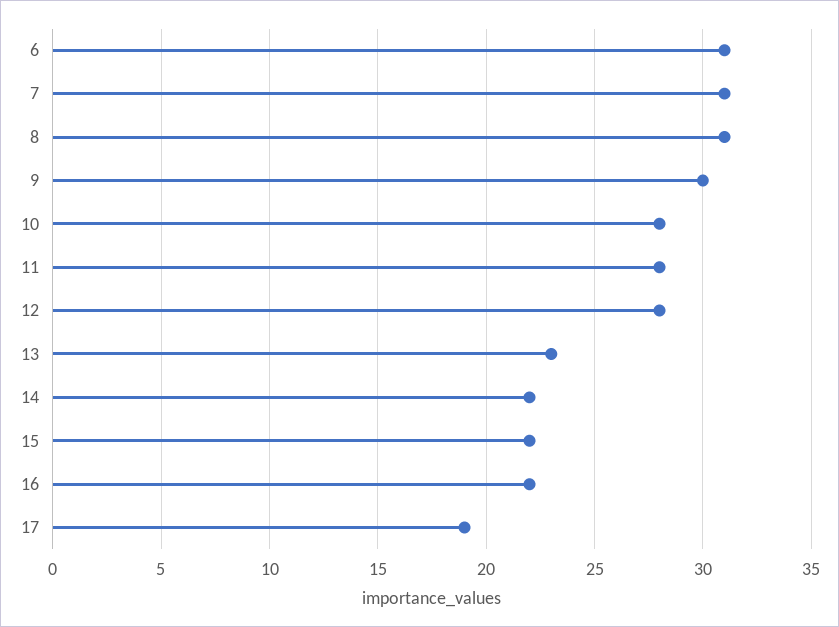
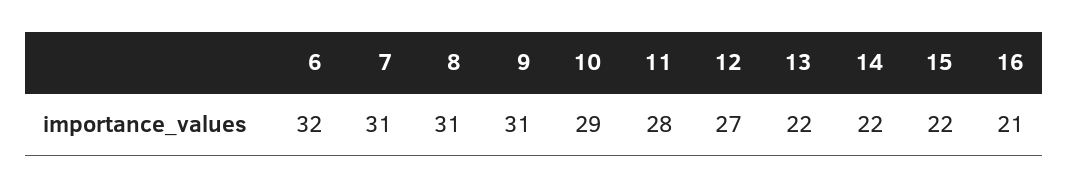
  {
-   "6": 31,
+   "6": 32,
    "7": 31,
    "8": 31,
-   "9": 30,
+   "9": 31,
-   "10": 28,
+   "10": 29,
    "11": 28,
-   "12": 28,
+   "12": 27,
-   "13": 23,
+   "13": 22,
    "14": 22,
    "15": 22,
-   "16": 22,
+   "16": 21
-   "17": 19
  }

